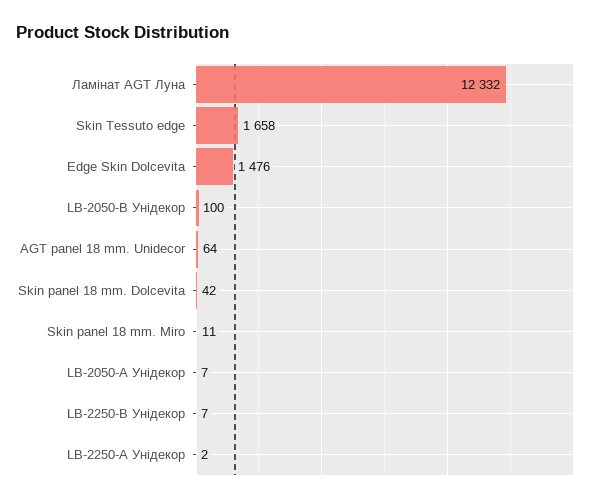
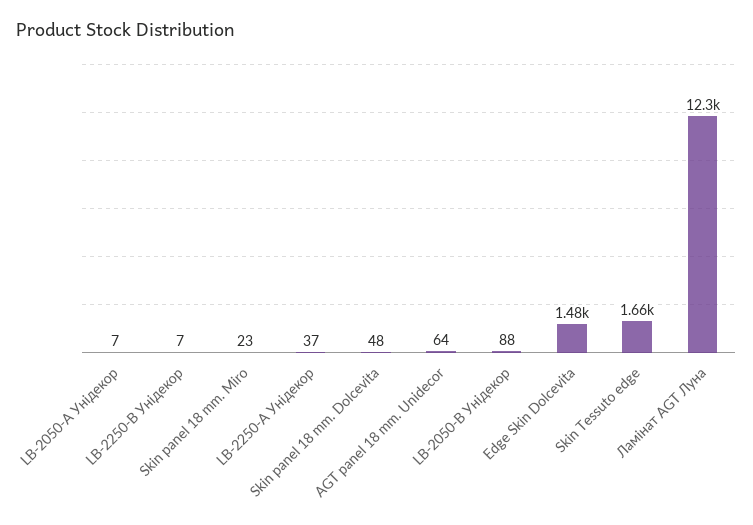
  {
    "Ламінат AGT Луна": 12332,
    "Skin Tessuto edge": 1658,
    "Edge Skin Dolcevita": 1476,
-   "LB-2050-В Унідекор": 100,
+   "LB-2050-В Унідекор": 88,
    "AGT panel 18 mm. Unidecor": 64,
-   "Skin panel 18 mm. Dolcevita": 42,
+   "Skin panel 18 mm. Dolcevita": 48,
-   "Skin panel 18 mm. Miro": 11,
+   "Skin panel 18 mm. Miro": 23,
    "LB-2050-А Унідекор": 7,
    "LB-2250-В Унідекор": 7,
-   "LB-2250-А Унідекор": 2
+   "LB-2250-А Унідекор": 37
  }

